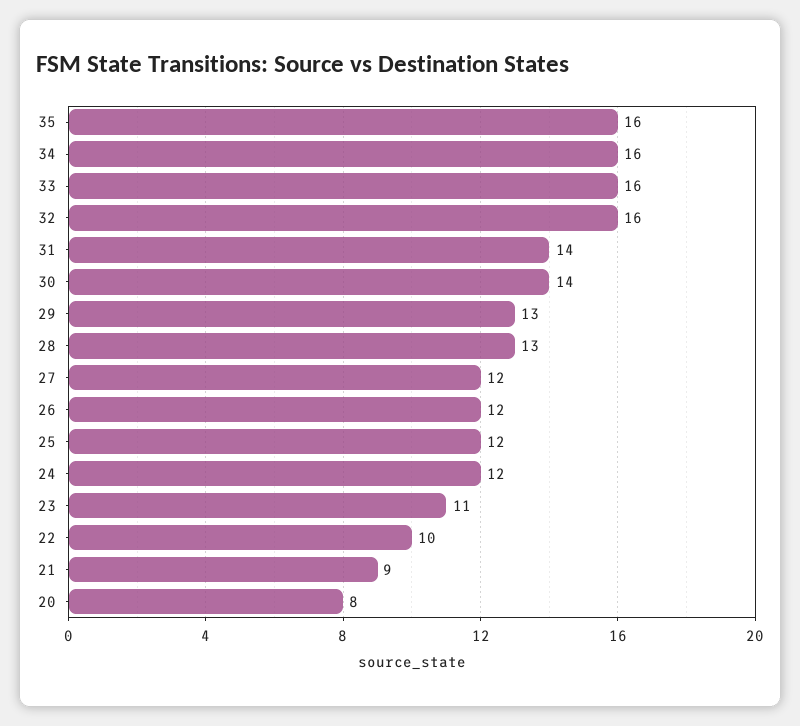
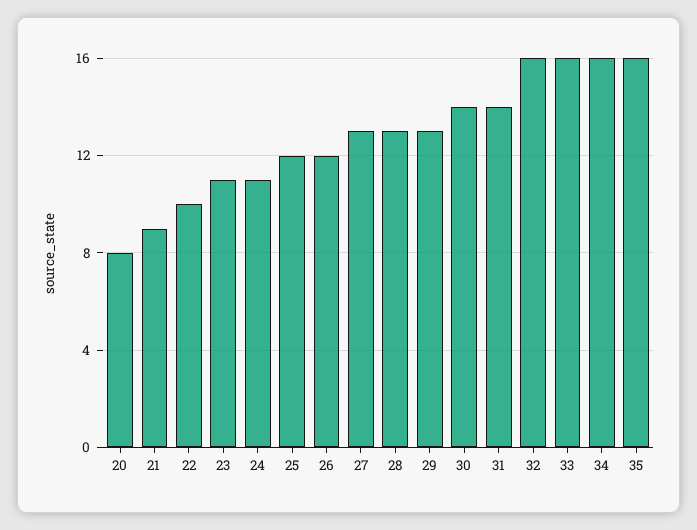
  {
    "35": 16,
    "34": 16,
    "33": 16,
    "32": 16,
    "31": 14,
    "30": 14,
    "29": 13,
    "28": 13,
-   "27": 12,
+   "27": 13,
    "26": 12,
    "25": 12,
-   "24": 12,
+   "24": 11,
    "23": 11,
    "22": 10,
    "21": 9,
    "20": 8
  }

